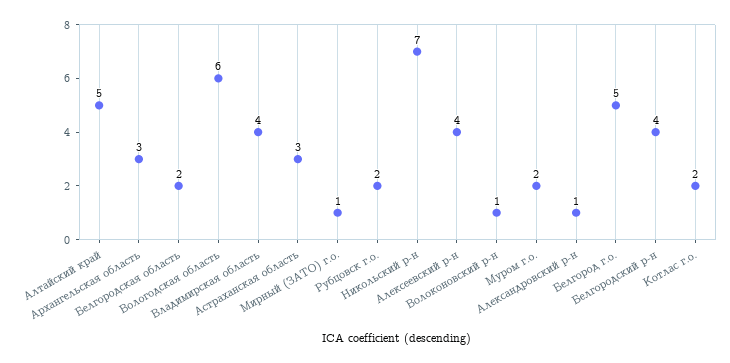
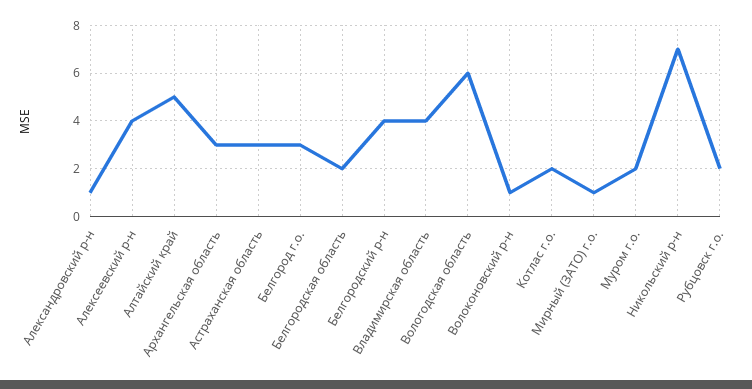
  {
    "Алтайский край": 5,
    "Архангельская область": 3,
    "Белгородская область": 2,
    "Вологодская область": 6,
    "Владимирская область": 4,
    "Астраханская область": 3,
    "Мирный (ЗАТО) г.о.": 1,
    "Рубцовск г.о.": 2,
    "Никольский р-н": 7,
    "Алексеевский р-н": 4,
    "Волоконовский р-н": 1,
    "Муром г.о.": 2,
    "Александровский р-н": 1,
-   "Белгород г.о.": 5,
+   "Белгород г.о.": 3,
    "Белгородский р-н": 4,
    "Котлас г.о.": 2
  }

